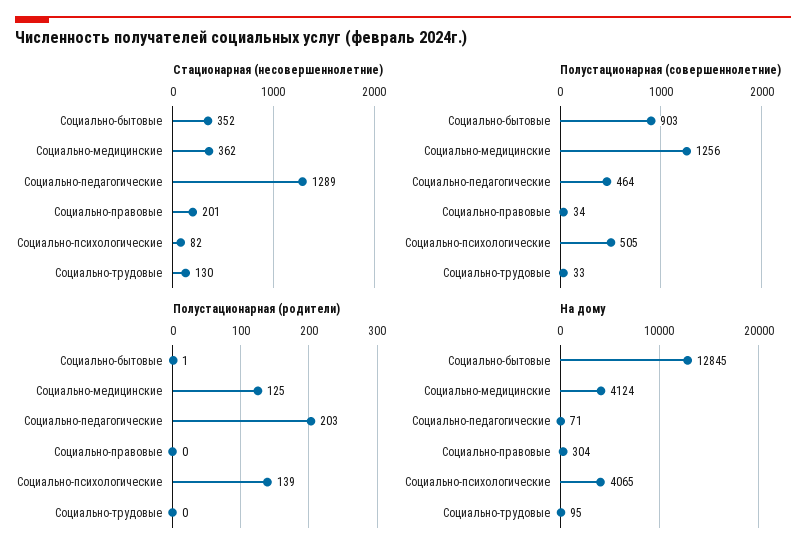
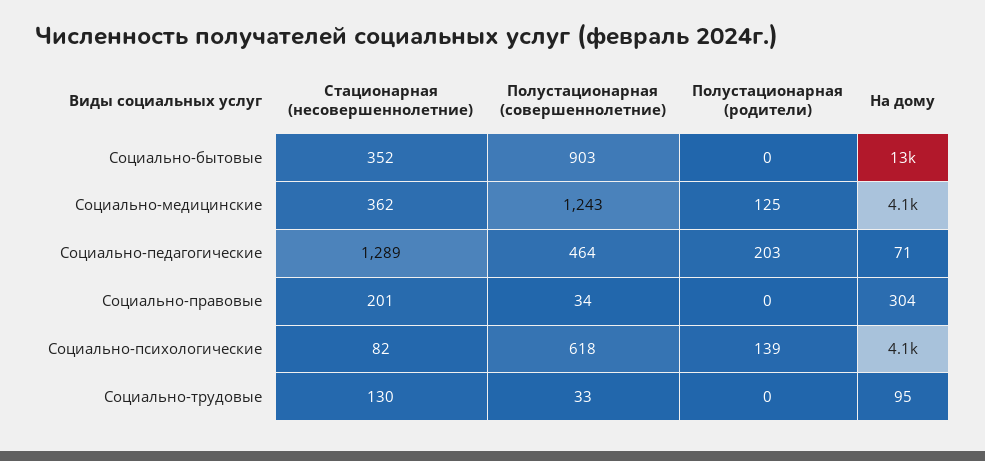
  {
    "Стационарная (несовершеннолетние)": {
      "Социально-бытовые": 352,
      "Социально-медицинские": 362,
      "Социально-педагогические": 1289,
      "Социально-правовые": 201,
      "Социально-психологические": 82,
      "Социально-трудовые": 130
    },
    "Полустационарная (совершеннолетние)": {
      "Социально-бытовые": 903,
-     "Социально-медицинские": 1256,
+     "Социально-медицинские": 1243,
      "Социально-педагогические": 464,
      "Социально-правовые": 34,
-     "Социально-психологические": 505,
+     "Социально-психологические": 618,
      "Социально-трудовые": 33
    },
    "Полустационарная (родители)": {
-     "Социально-бытовые": 1,
+     "Социально-бытовые": 0,
      "Социально-медицинские": 125,
      "Социально-педагогические": 203,
      "Социально-правовые": 0,
      "Социально-психологические": 139,
      "Социально-трудовые": 0
    },
    "На дому": {
      "Социально-бытовые": 12845,
      "Социально-медицинские": 4124,
      "Социально-педагогические": 71,
      "Социально-правовые": 304,
      "Социально-психологические": 4065,
      "Социально-трудовые": 95
    }
  }

